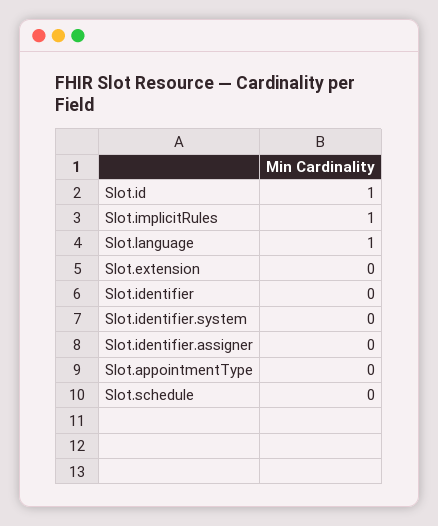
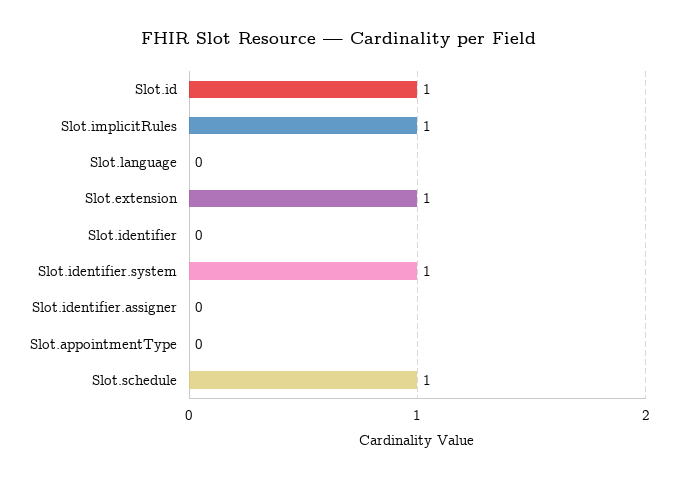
  {
    "Slot.id": 1,
    "Slot.implicitRules": 1,
-   "Slot.language": 1,
+   "Slot.language": 0,
-   "Slot.extension": 0,
+   "Slot.extension": 1,
    "Slot.identifier": 0,
-   "Slot.identifier.system": 0,
+   "Slot.identifier.system": 1,
    "Slot.identifier.assigner": 0,
    "Slot.appointmentType": 0,
-   "Slot.schedule": 0
+   "Slot.schedule": 1
  }

